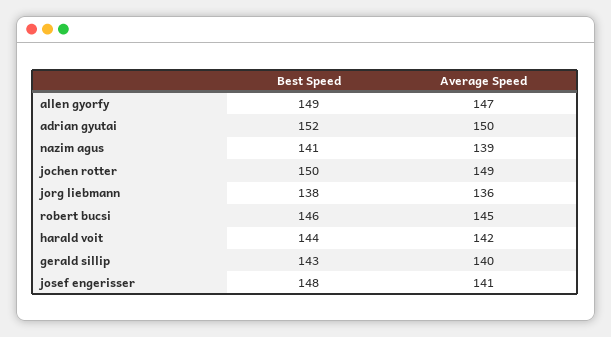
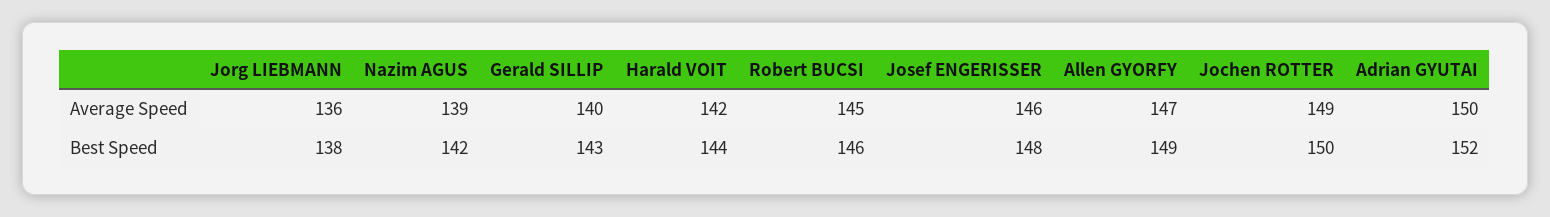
  {
    "Best Speed": {
      "allen gyorfy": 149,
      "adrian gyutai": 152,
-     "nazim agus": 141,
+     "nazim agus": 142,
      "jochen rotter": 150,
      "jorg liebmann": 138,
      "robert bucsi": 146,
      "harald voit": 144,
      "gerald sillip": 143,
      "josef engerisser": 148
    },
    "Average Speed": {
      "allen gyorfy": 147,
      "adrian gyutai": 150,
      "nazim agus": 139,
      "jochen rotter": 149,
      "jorg liebmann": 136,
      "robert bucsi": 145,
      "harald voit": 142,
      "gerald sillip": 140,
-     "josef engerisser": 141
+     "josef engerisser": 146
    }
  }

